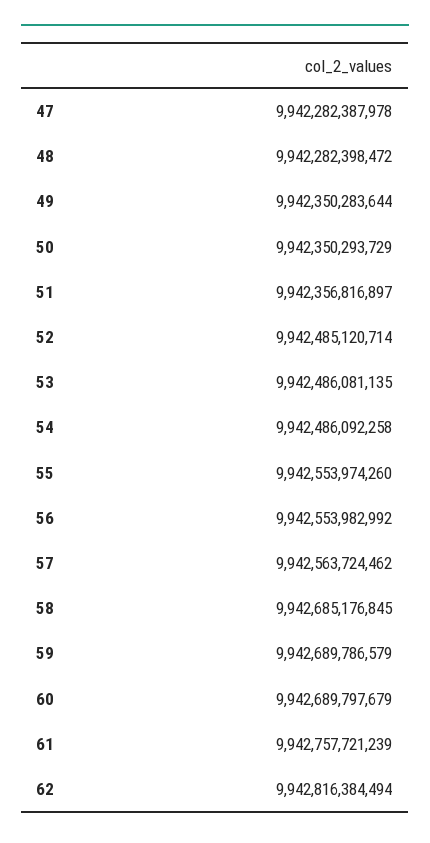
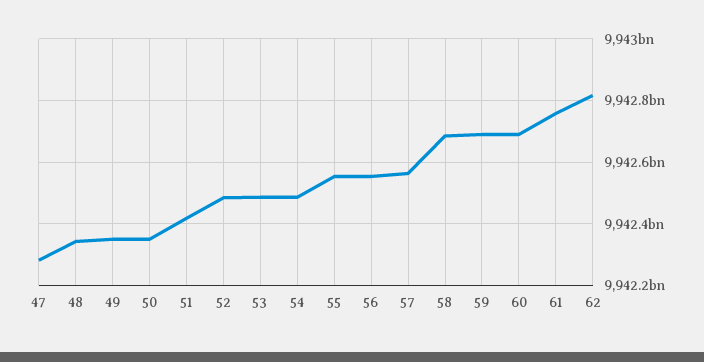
  {
    "47": 9942282387978,
-   "48": 9942282398472,
+   "48": 9942340000000,
    "49": 9942350283644,
    "50": 9942350293729,
-   "51": 9942356816897,
+   "51": 9942420000000,
    "52": 9942485120714,
    "53": 9942486081135,
    "54": 9942486092258,
    "55": 9942553974260,
    "56": 9942553982992,
    "57": 9942563724462,
    "58": 9942685176845,
    "59": 9942689786579,
    "60": 9942689797679,
    "61": 9942757721239,
    "62": 9942816384494
  }

